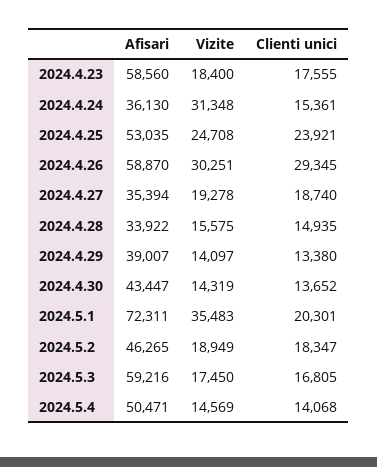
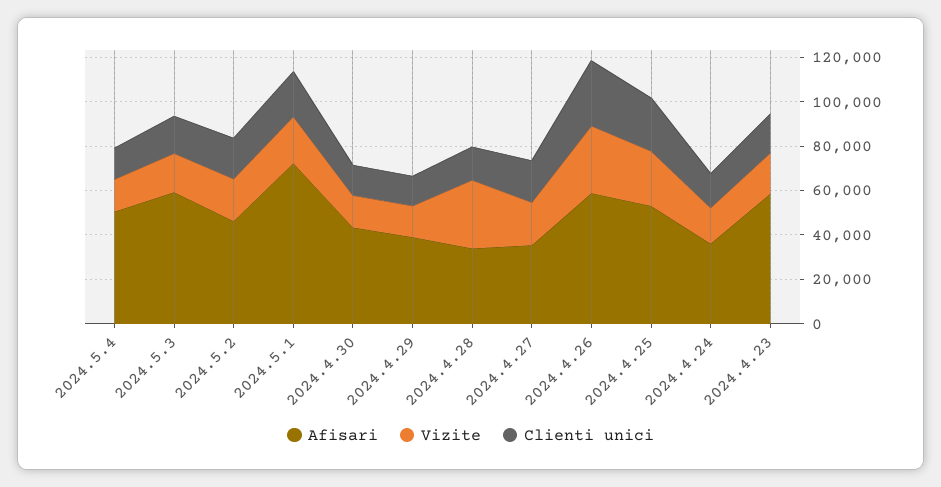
  {
    "Afisari": {
      "2024.4.23": 58560,
      "2024.4.24": 36130,
      "2024.4.25": 53035,
      "2024.4.26": 58870,
      "2024.4.27": 35394,
      "2024.4.28": 33922,
      "2024.4.29": 39007,
      "2024.4.30": 43447,
      "2024.5.1": 72311,
      "2024.5.2": 46265,
      "2024.5.3": 59216,
      "2024.5.4": 50471
    },
    "Vizite": {
      "2024.4.23": 18400,
-     "2024.4.24": 31348,
+     "2024.4.24": 15000,
      "2024.4.25": 24708,
      "2024.4.26": 30251,
      "2024.4.27": 19278,
-     "2024.4.28": 15575,
+     "2024.4.28": 30000,
      "2024.4.29": 14097,
      "2024.4.30": 14319,
-     "2024.5.1": 35483,
+     "2024.5.1": 20000,
      "2024.5.2": 18949,
      "2024.5.3": 17450,
      "2024.5.4": 14569
    },
    "Clienti unici": {
      "2024.4.23": 17555,
      "2024.4.24": 15361,
      "2024.4.25": 23921,
      "2024.4.26": 29345,
      "2024.4.27": 18740,
      "2024.4.28": 14935,
      "2024.4.29": 13380,
      "2024.4.30": 13652,
      "2024.5.1": 20301,
      "2024.5.2": 18347,
      "2024.5.3": 16805,
      "2024.5.4": 14068
    }
  }

